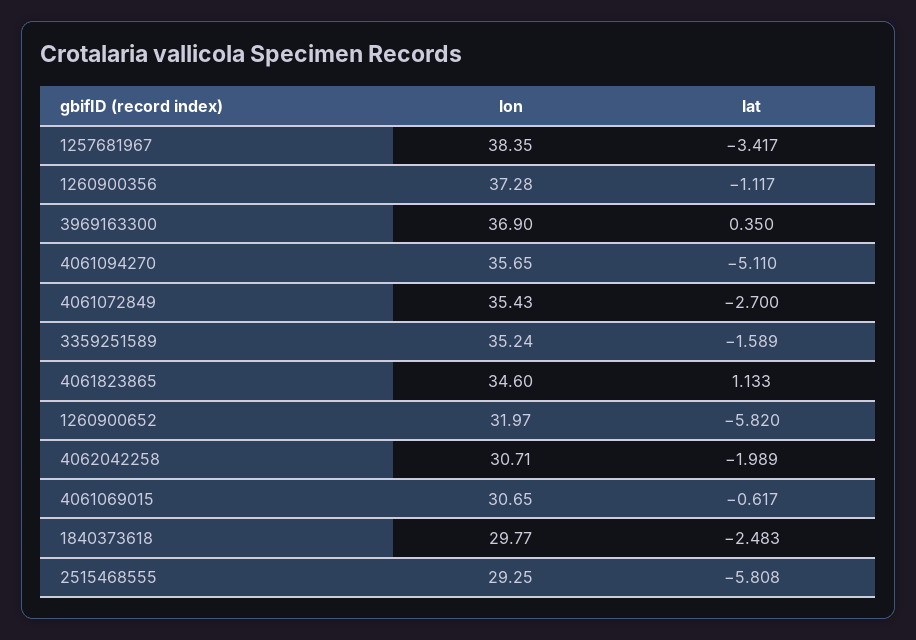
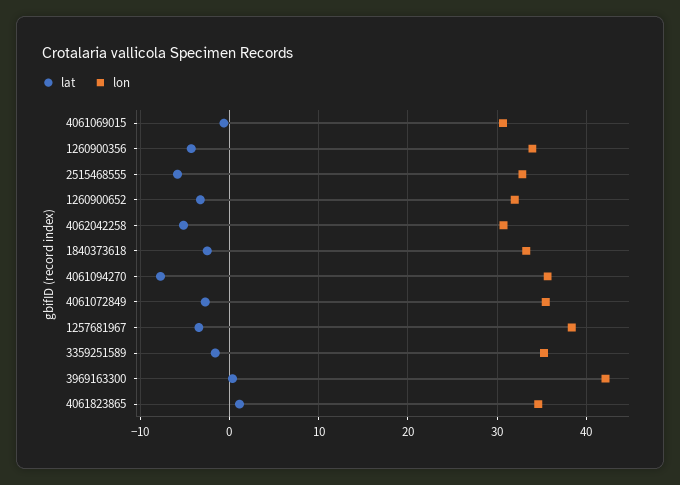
  {
    "lon": {
      "1257681967": 38.35,
-     "1260900356": 37.28,
+     "1260900356": 34,
-     "3969163300": 36.9,
+     "3969163300": 42,
      "4061094270": 35.65,
      "4061072849": 35.43,
      "3359251589": 35.24,
      "4061823865": 34.6,
      "1260900652": 31.97,
      "4062042258": 30.71,
      "4061069015": 30.65,
-     "1840373618": 29.77,
+     "1840373618": 33,
-     "2515468555": 29.25
+     "2515468555": 33
    },
    "lat": {
      "1257681967": -3.417,
-     "1260900356": -1.117,
+     "1260900356": -4,
      "3969163300": 0.35,
-     "4061094270": -5.11,
+     "4061094270": -8,
      "4061072849": -2.7,
      "3359251589": -1.589,
      "4061823865": 1.133,
-     "1260900652": -5.82,
+     "1260900652": -3,
-     "4062042258": -1.989,
+     "4062042258": -5,
      "4061069015": -0.617,
      "1840373618": -2.483,
      "2515468555": -5.808
    }
  }

